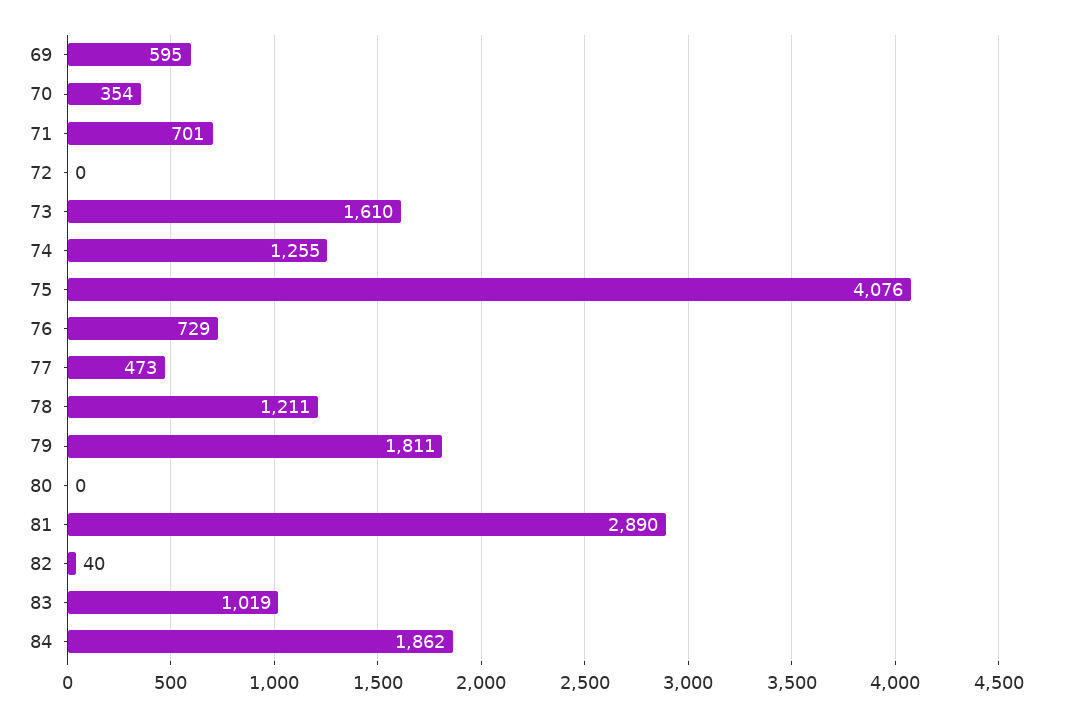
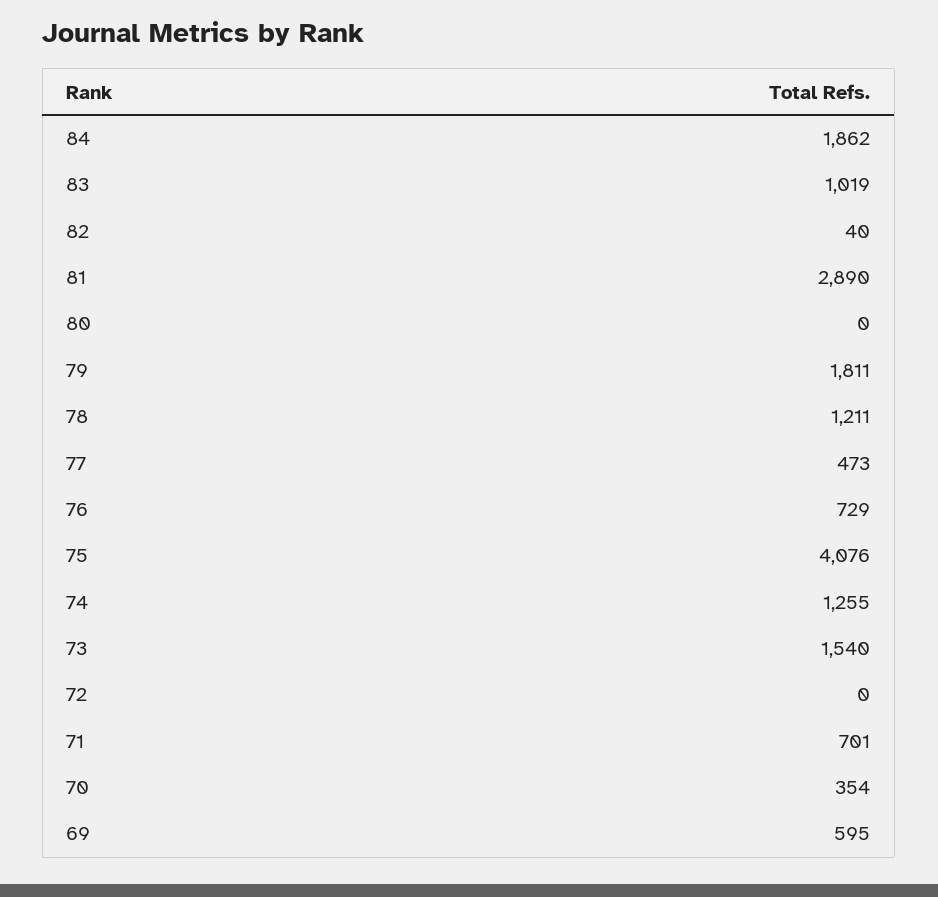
  {
    "69": 595,
    "70": 354,
    "71": 701,
    "72": 0,
-   "73": 1610,
+   "73": 1540,
    "74": 1255,
    "75": 4076,
    "76": 729,
    "77": 473,
    "78": 1211,
    "79": 1811,
    "80": 0,
    "81": 2890,
    "82": 40,
    "83": 1019,
    "84": 1862
  }

